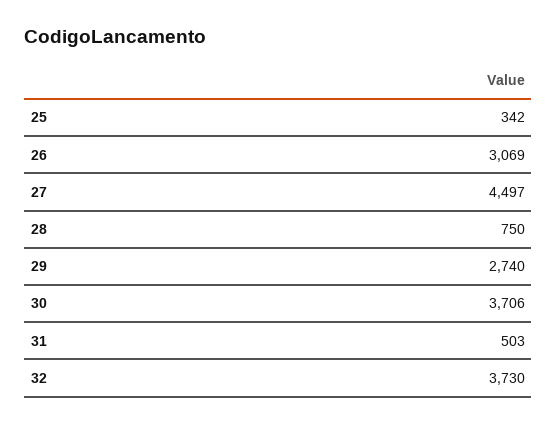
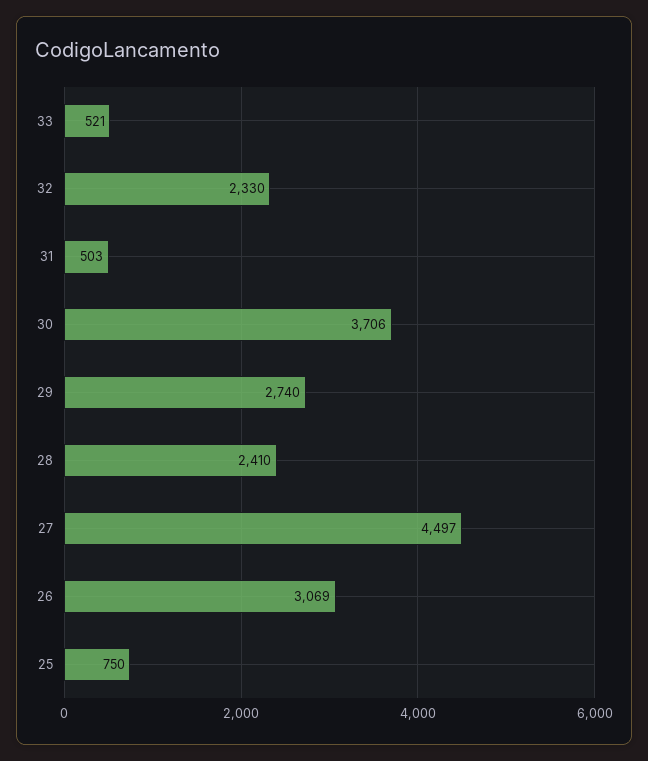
  {
-   "25": 342,
+   "25": 750,
    "26": 3069,
    "27": 4497,
-   "28": 750,
+   "28": 2410,
    "29": 2740,
    "30": 3706,
    "31": 503,
-   "32": 3730
+   "32": 2330,
+   "33": 521
  }

